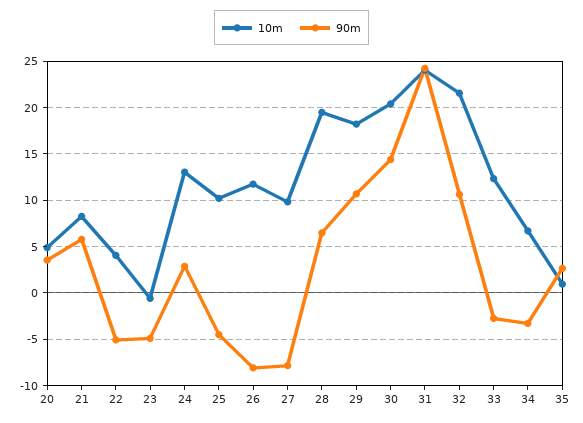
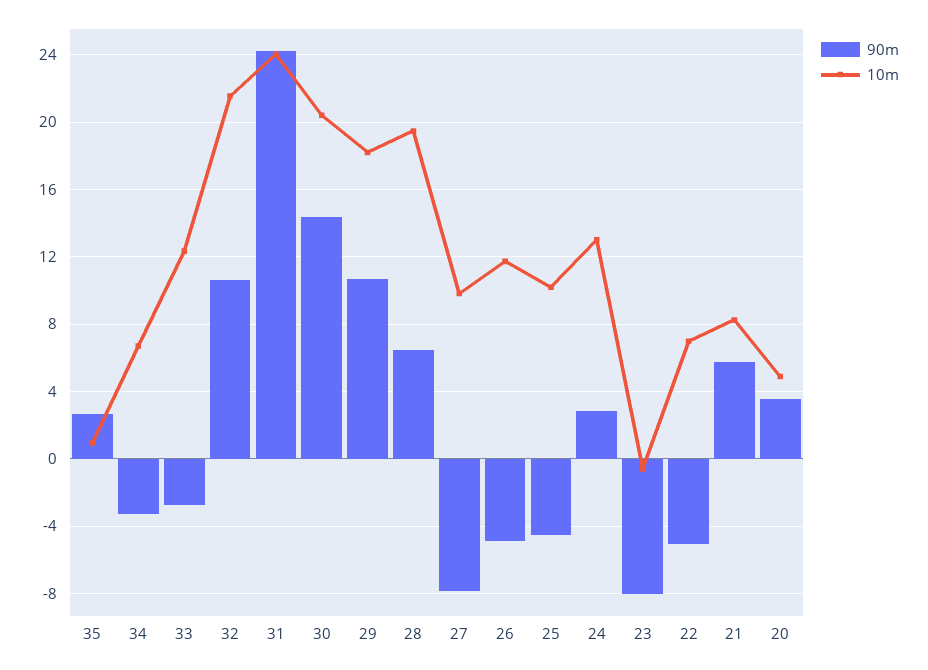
  {
    "10m": {
      "20": 5,
      "21": 8.5,
-     "22": 4,
+     "22": 7,
      "23": -0.5,
      "24": 13,
      "25": 10,
      "26": 11.5,
      "27": 10,
      "28": 19.5,
      "29": 18,
      "30": 20.5,
      "31": 24,
      "32": 21.5,
      "33": 12.5,
      "34": 6.5,
      "35": 1
    },
    "90m": {
      "20": 3.5,
      "21": 6,
      "22": -5,
-     "23": -5,
+     "23": -8,
      "24": 3,
      "25": -4.5,
-     "26": -8,
+     "26": -5,
      "27": -8,
      "28": 6.5,
      "29": 10.5,
      "30": 14.5,
      "31": 24,
      "32": 10.5,
      "33": -3,
      "34": -3.5,
      "35": 2.5
    }
  }

